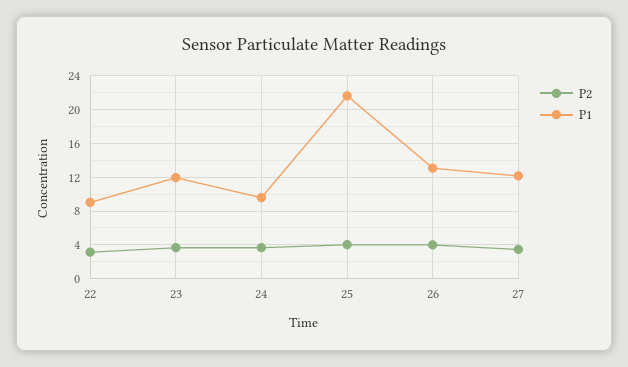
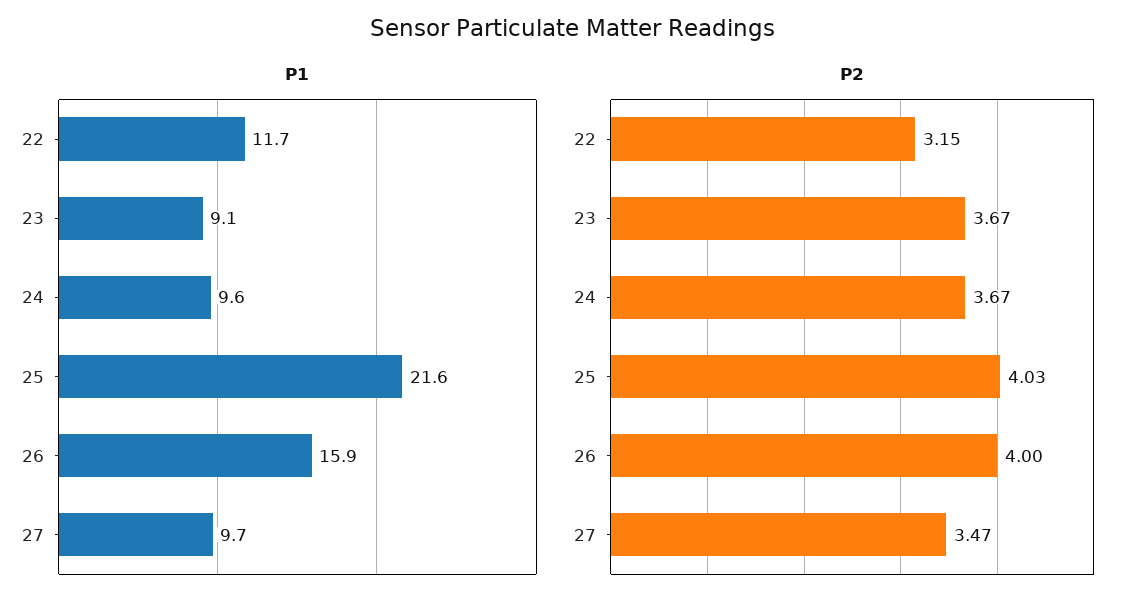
  {
    "P2": {
      "22": 3.15,
      "23": 3.67,
      "24": 3.67,
      "25": 4.03,
      "26": 4,
      "27": 3.47
    },
    "P1": {
-     "22": 9,
+     "22": 11.7,
-     "23": 12,
+     "23": 9.1,
      "24": 9.6,
      "25": 21.6,
-     "26": 13,
+     "26": 15.9,
-     "27": 12
+     "27": 9.7
    }
  }

